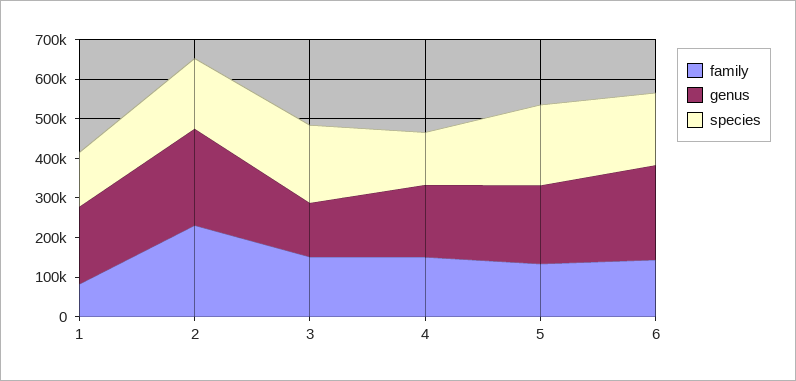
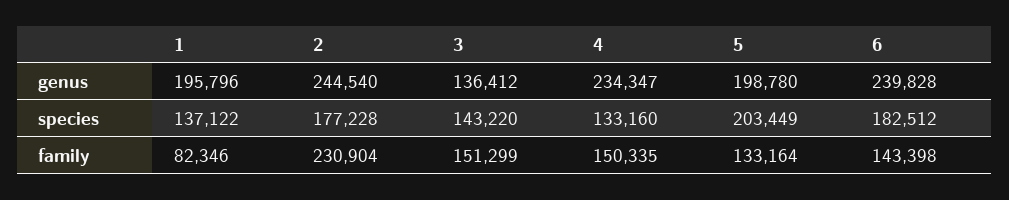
  {
    "family": {
      "1": 82346,
      "2": 230904,
      "3": 151299,
      "4": 150335,
      "5": 133164,
      "6": 143398
    },
    "genus": {
      "1": 195796,
      "2": 244540,
      "3": 136412,
-     "4": 175000,
+     "4": 234347,
      "5": 198780,
      "6": 239828
    },
    "species": {
      "1": 137122,
      "2": 177228,
-     "3": 200000,
+     "3": 143220,
      "4": 133160,
      "5": 203449,
      "6": 182512
    }
  }

